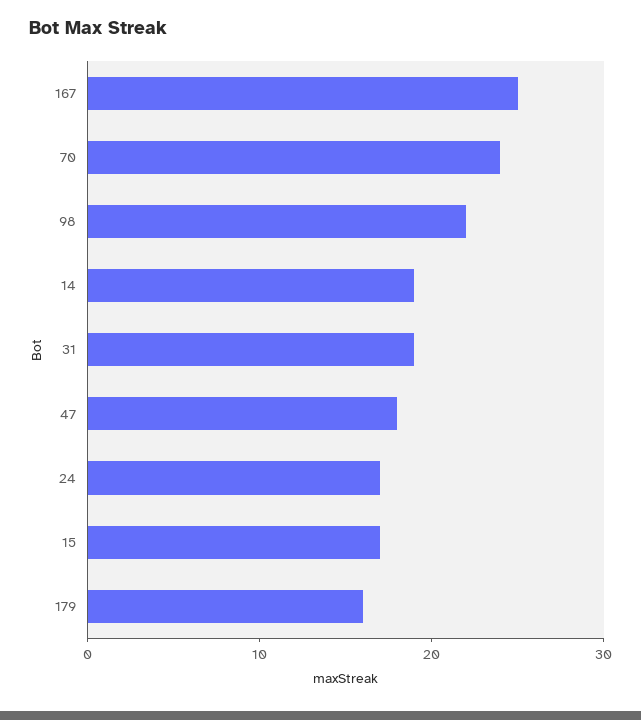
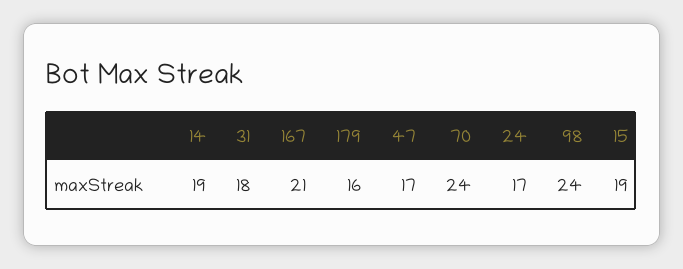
  {
-   "167": 25,
+   "167": 21,
    "70": 24,
-   "98": 22,
+   "98": 24,
    "14": 19,
-   "31": 19,
+   "31": 18,
-   "47": 18,
+   "47": 17,
    "24": 17,
-   "15": 17,
+   "15": 19,
    "179": 16
  }

